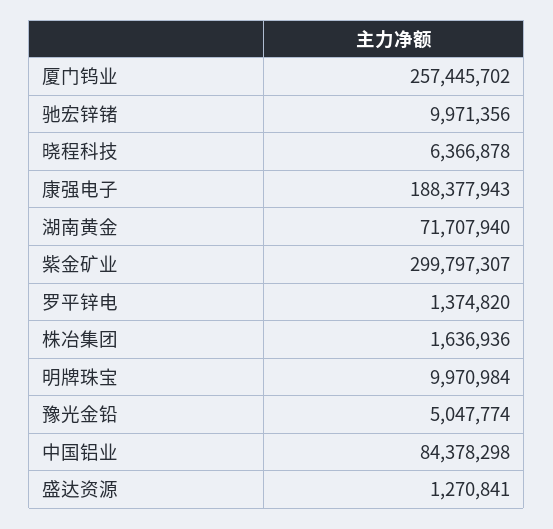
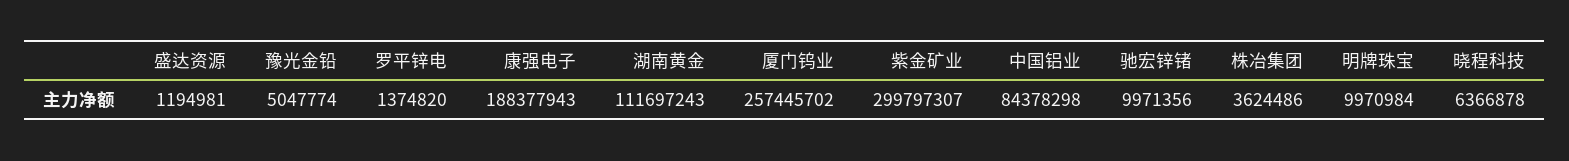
  {
    "厦门钨业": 257445702,
    "驰宏锌锗": 9971356,
    "晓程科技": 6366878,
    "康强电子": 188377943,
-   "湖南黄金": 71707940,
+   "湖南黄金": 111697243,
    "紫金矿业": 299797307,
    "罗平锌电": 1374820,
-   "株冶集团": 1636936,
+   "株冶集团": 3624486,
    "明牌珠宝": 9970984,
    "豫光金铅": 5047774,
    "中国铝业": 84378298,
-   "盛达资源": 1270841
+   "盛达资源": 1194981
  }

